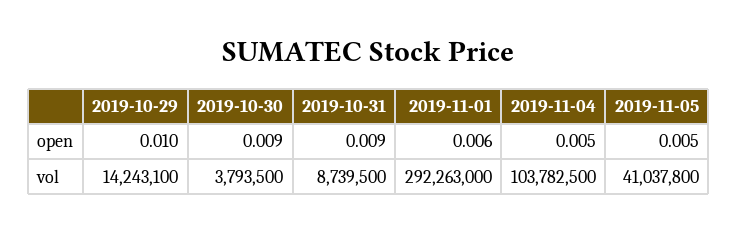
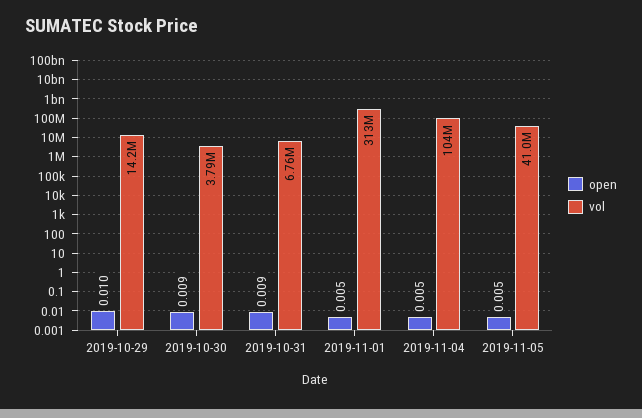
  {
    "open": {
      "2019-10-29": 0.01,
      "2019-10-30": 0.009,
      "2019-10-31": 0.009,
-     "2019-11-01": 0.006,
+     "2019-11-01": 0.005,
      "2019-11-04": 0.005,
      "2019-11-05": 0.005
    },
    "vol": {
      "2019-10-29": 14243100,
      "2019-10-30": 3793500,
-     "2019-10-31": 8739500,
+     "2019-10-31": 6760000,
-     "2019-11-01": 292263000,
+     "2019-11-01": 313000000,
      "2019-11-04": 103782500,
      "2019-11-05": 41037800
    }
  }

